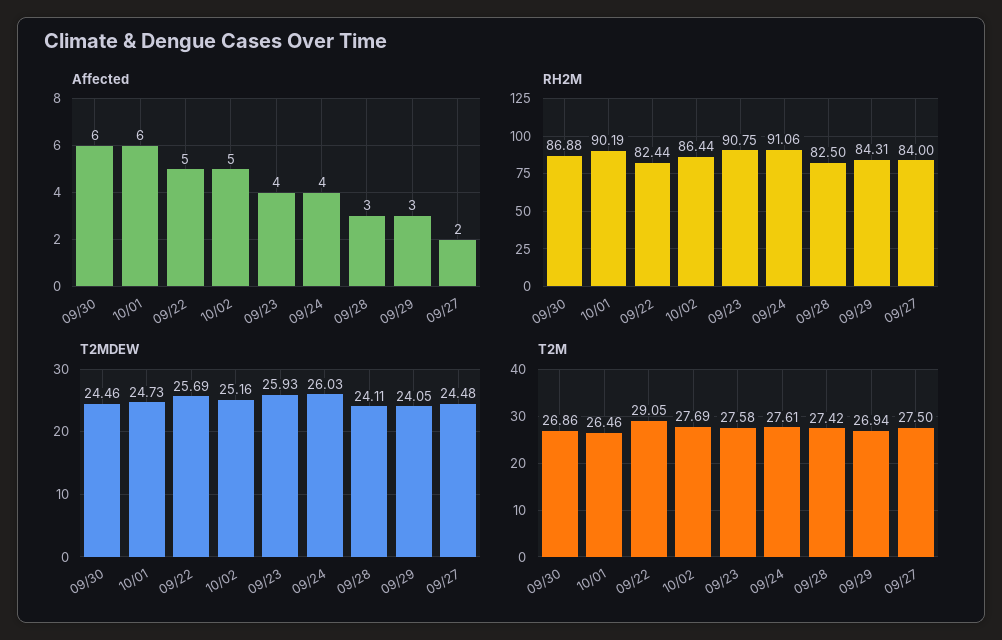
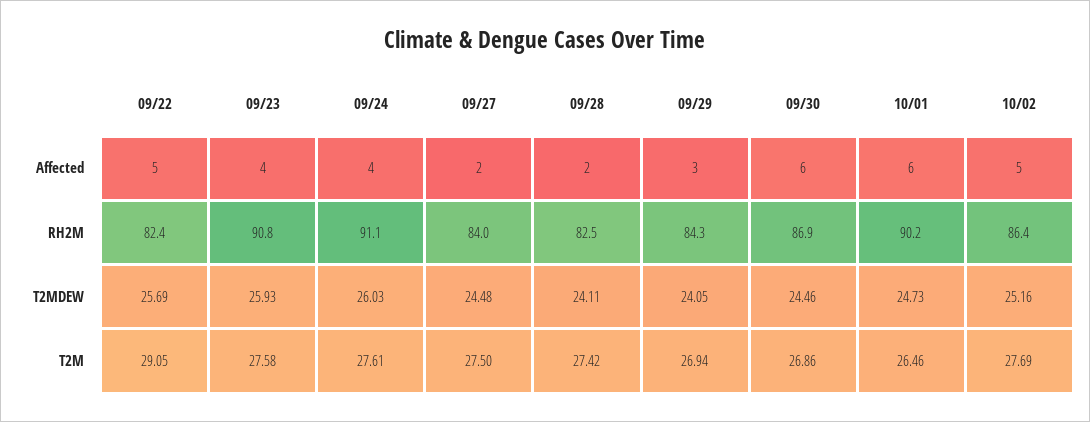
  {
    "Affected": {
      "09/30": 6,
      "10/01": 6,
      "09/22": 5,
      "10/02": 5,
      "09/23": 4,
      "09/24": 4,
-     "09/28": 3,
+     "09/28": 2,
      "09/29": 3,
      "09/27": 2
    },
    "RH2M": {
      "09/30": 86.88,
      "10/01": 90.19,
      "09/22": 82.44,
      "10/02": 86.44,
      "09/23": 90.75,
      "09/24": 91.06,
      "09/28": 82.5,
      "09/29": 84.31,
      "09/27": 84
    },
    "T2MDEW": {
      "09/30": 24.46,
      "10/01": 24.73,
      "09/22": 25.69,
      "10/02": 25.16,
      "09/23": 25.93,
      "09/24": 26.03,
      "09/28": 24.11,
      "09/29": 24.05,
      "09/27": 24.48
    },
    "T2M": {
      "09/30": 26.86,
      "10/01": 26.46,
      "09/22": 29.05,
      "10/02": 27.69,
      "09/23": 27.58,
      "09/24": 27.61,
      "09/28": 27.42,
      "09/29": 26.94,
      "09/27": 27.5
    }
  }

